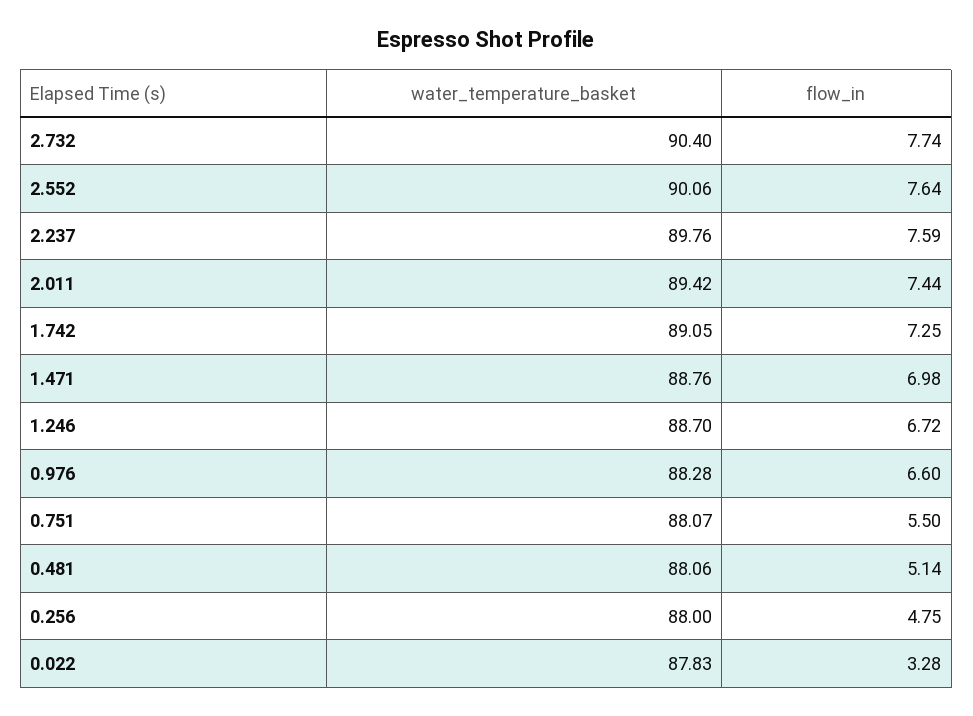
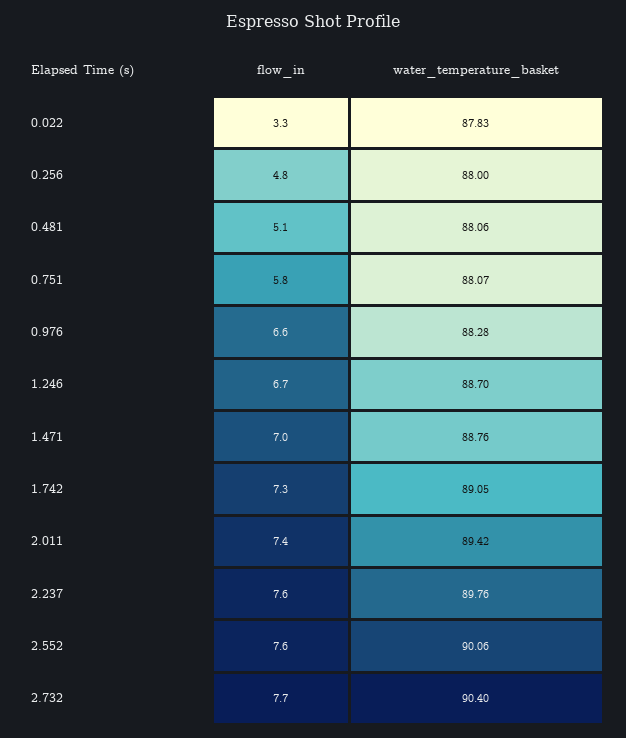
  {
    "water_temperature_basket": {
      "2.732": 90.4,
      "2.552": 90.06,
      "2.237": 89.76,
      "2.011": 89.42,
      "1.742": 89.05,
      "1.471": 88.76,
      "1.246": 88.7,
      "0.976": 88.28,
      "0.751": 88.07,
      "0.481": 88.06,
      "0.256": 88,
      "0.022": 87.83
    },
    "flow_in": {
      "2.732": 7.74,
      "2.552": 7.64,
      "2.237": 7.59,
      "2.011": 7.44,
      "1.742": 7.25,
      "1.471": 6.98,
      "1.246": 6.72,
      "0.976": 6.6,
-     "0.751": 5.5,
+     "0.751": 5.8,
      "0.481": 5.14,
      "0.256": 4.75,
      "0.022": 3.28
    }
  }

